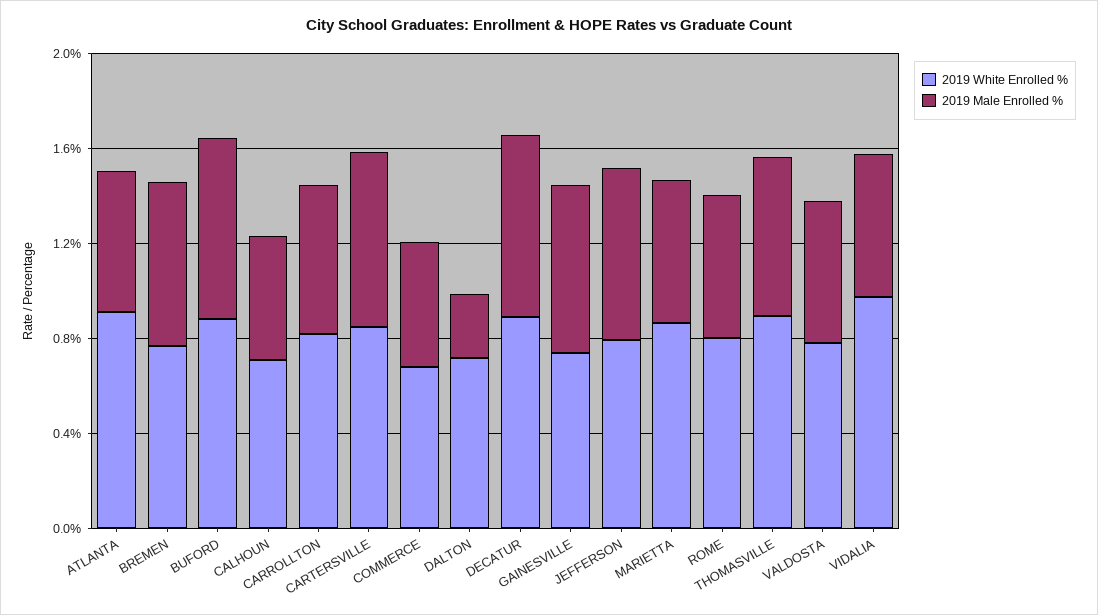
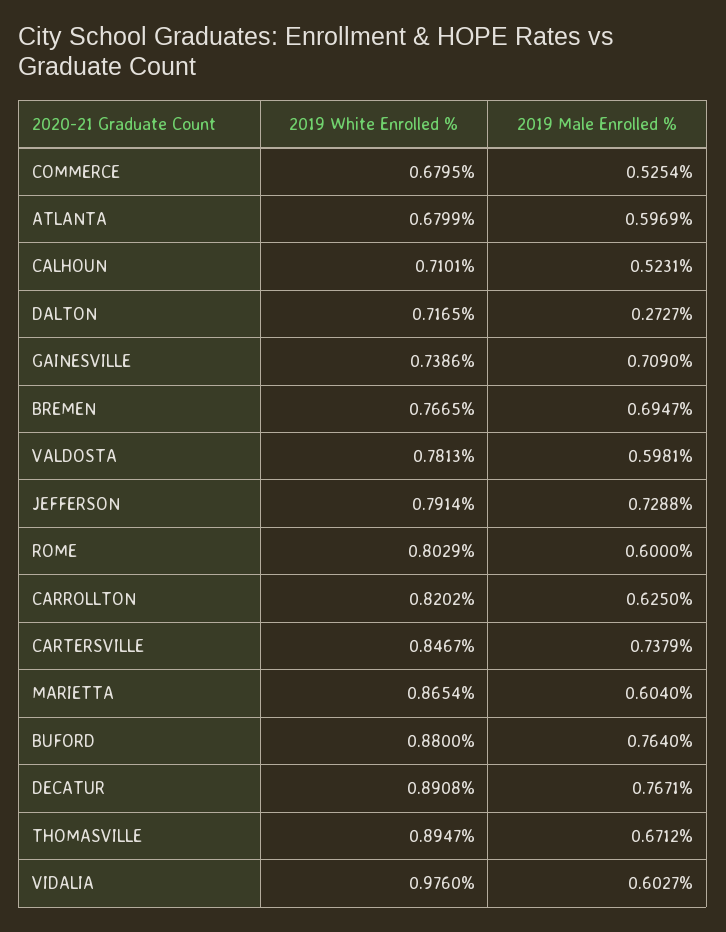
  {
    "2019 White Enrolled %": {
-     "ATLANTA": 0.9,
+     "ATLANTA": 0.6799,
      "BREMEN": 0.7665,
      "BUFORD": 0.88,
      "CALHOUN": 0.7101,
      "CARROLLTON": 0.8202,
      "CARTERSVILLE": 0.8467,
      "COMMERCE": 0.6795,
      "DALTON": 0.7165,
      "DECATUR": 0.8908,
      "GAINESVILLE": 0.7386,
      "JEFFERSON": 0.7914,
      "MARIETTA": 0.8654,
      "ROME": 0.8029,
      "THOMASVILLE": 0.8947,
      "VALDOSTA": 0.7813,
      "VIDALIA": 0.976
    },
    "2019 Male Enrolled %": {
      "ATLANTA": 0.5969,
      "BREMEN": 0.6947,
      "BUFORD": 0.764,
      "CALHOUN": 0.5231,
      "CARROLLTON": 0.625,
      "CARTERSVILLE": 0.7379,
      "COMMERCE": 0.5254,
      "DALTON": 0.2727,
      "DECATUR": 0.7671,
      "GAINESVILLE": 0.709,
      "JEFFERSON": 0.7288,
      "MARIETTA": 0.604,
      "ROME": 0.6,
      "THOMASVILLE": 0.6712,
      "VALDOSTA": 0.5981,
      "VIDALIA": 0.6027
    }
  }

